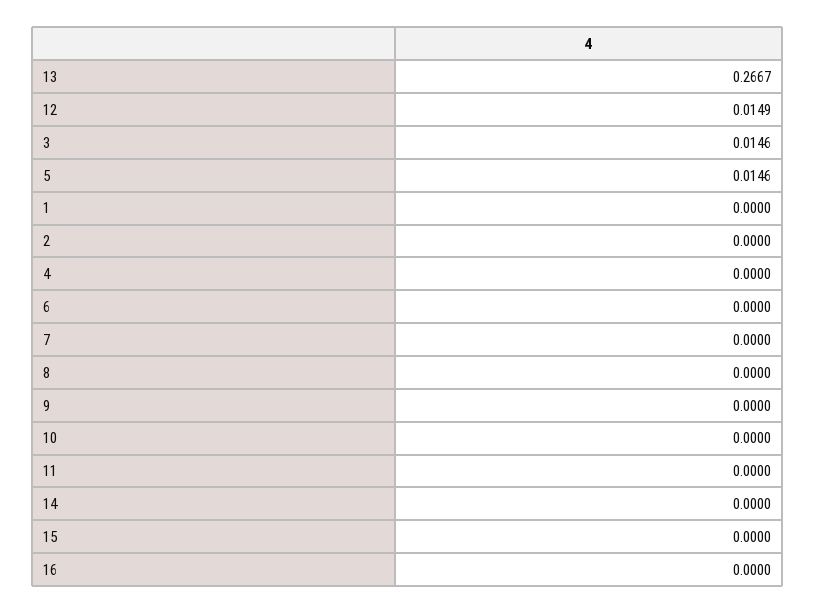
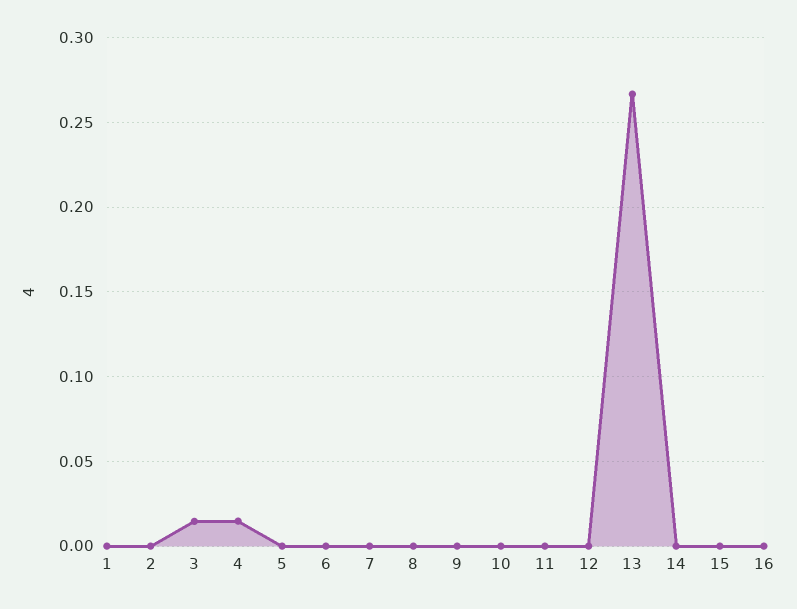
  {
    "13": 0.2667,
-   "12": 0.0149,
+   "12": 0,
    "3": 0.0146,
-   "5": 0.0146,
+   "5": 0,
    "1": 0,
    "2": 0,
-   "4": 0,
+   "4": 0.015,
    "6": 0,
    "7": 0,
    "8": 0,
    "9": 0,
    "10": 0,
    "11": 0,
    "14": 0,
    "15": 0,
    "16": 0
  }

